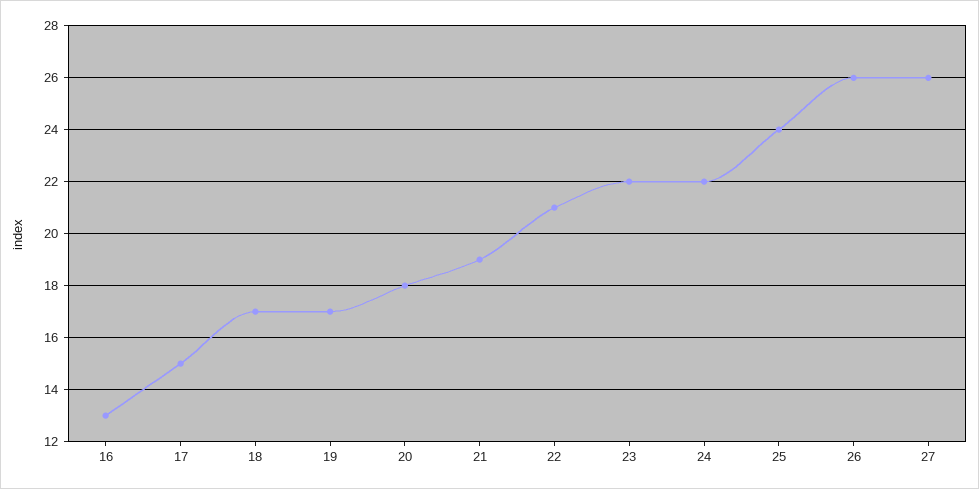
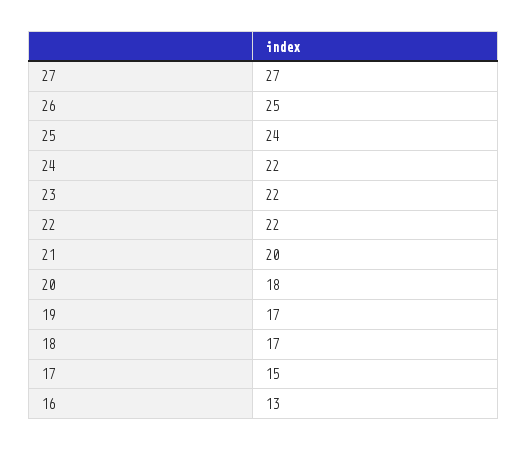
  {
    "16": 13,
    "17": 15,
    "18": 17,
    "19": 17,
    "20": 18,
-   "21": 19,
+   "21": 20,
-   "22": 21,
+   "22": 22,
    "23": 22,
    "24": 22,
    "25": 24,
-   "26": 26,
+   "26": 25,
-   "27": 26
+   "27": 27
  }

